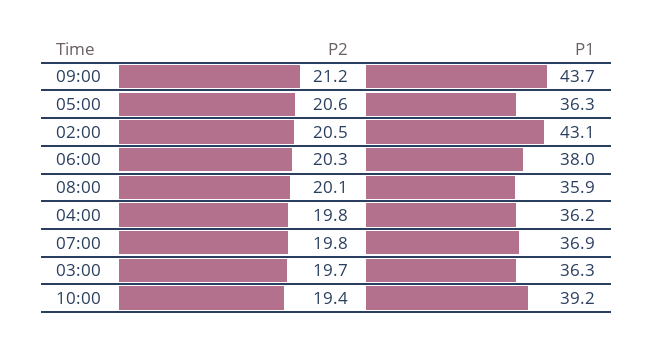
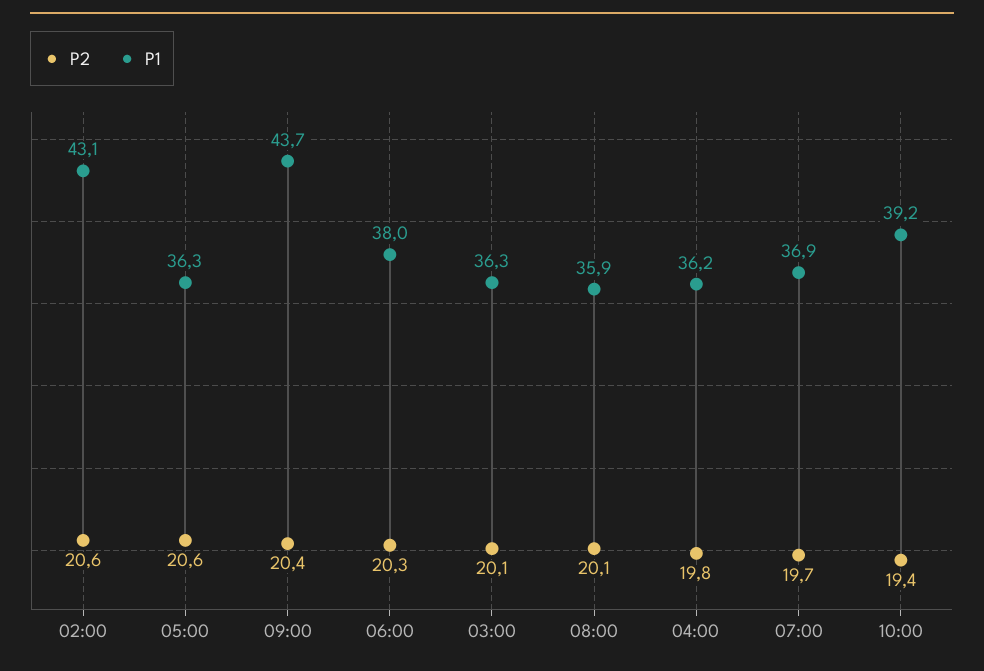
  {
    "P2": {
-     "09:00": 21.2,
+     "09:00": 20.4,
      "05:00": 20.6,
-     "02:00": 20.5,
+     "02:00": 20.6,
      "06:00": 20.3,
      "08:00": 20.1,
      "04:00": 19.8,
-     "07:00": 19.8,
+     "07:00": 19.7,
-     "03:00": 19.7,
+     "03:00": 20.1,
      "10:00": 19.4
    },
    "P1": {
      "09:00": 43.7,
      "05:00": 36.3,
      "02:00": 43.1,
      "06:00": 38,
      "08:00": 35.9,
      "04:00": 36.2,
      "07:00": 36.9,
      "03:00": 36.3,
      "10:00": 39.2
    }
  }

